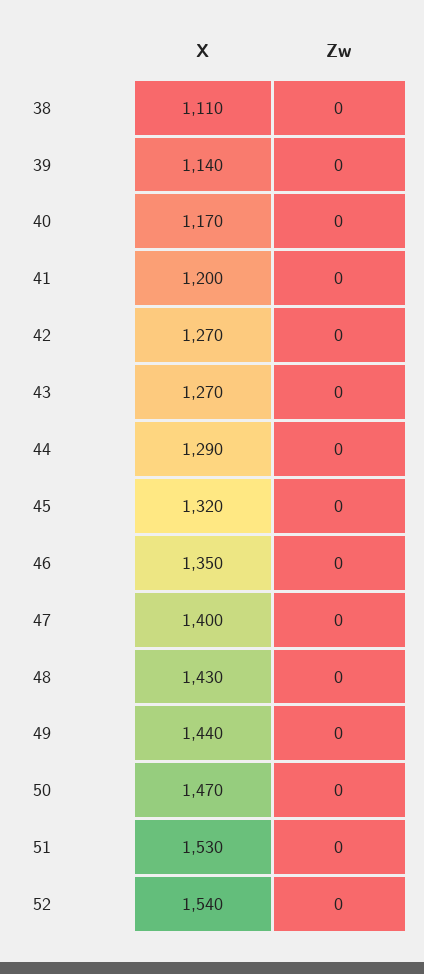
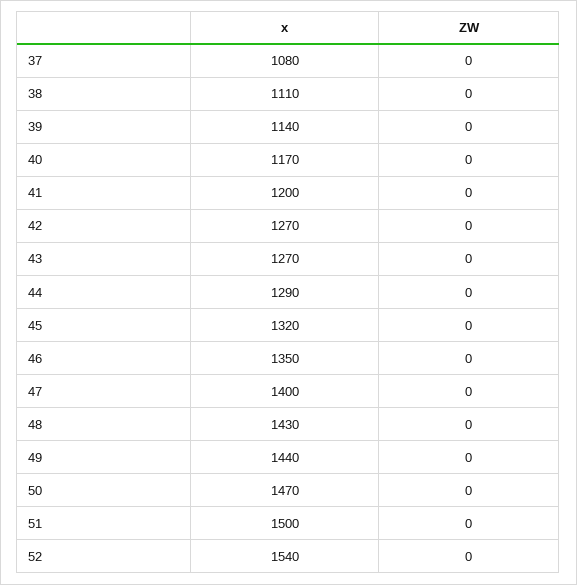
  {
    "X": {
      "38": 1110,
      "39": 1140,
      "40": 1170,
      "41": 1200,
      "42": 1270,
      "43": 1270,
      "44": 1290,
      "45": 1320,
      "46": 1350,
      "47": 1400,
      "48": 1430,
      "49": 1440,
      "50": 1470,
-     "51": 1530,
+     "51": 1500,
-     "52": 1540
+     "52": 1540,
+     "37": 1080
    },
    "Zw": {
      "38": 0,
      "39": 0,
      "40": 0,
      "41": 0,
      "42": 0,
      "43": 0,
      "44": 0,
      "45": 0,
      "46": 0,
      "47": 0,
      "48": 0,
      "49": 0,
      "50": 0,
      "51": 0,
-     "52": 0
+     "52": 0,
+     "37": 0
    }
  }

